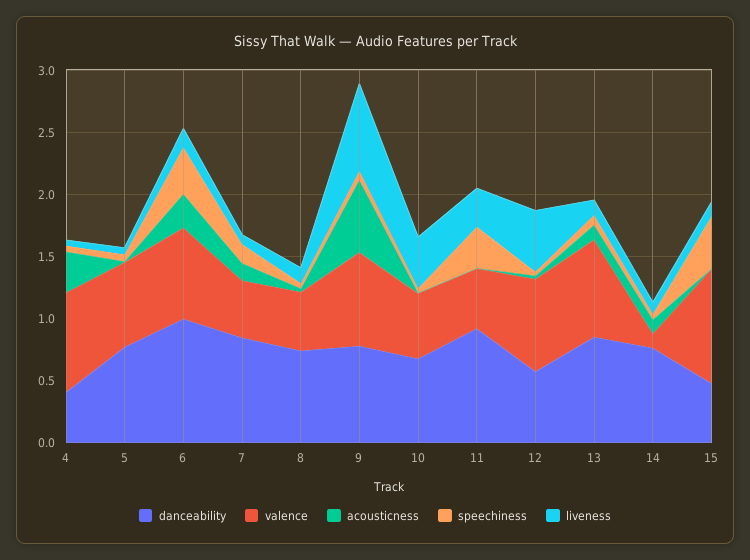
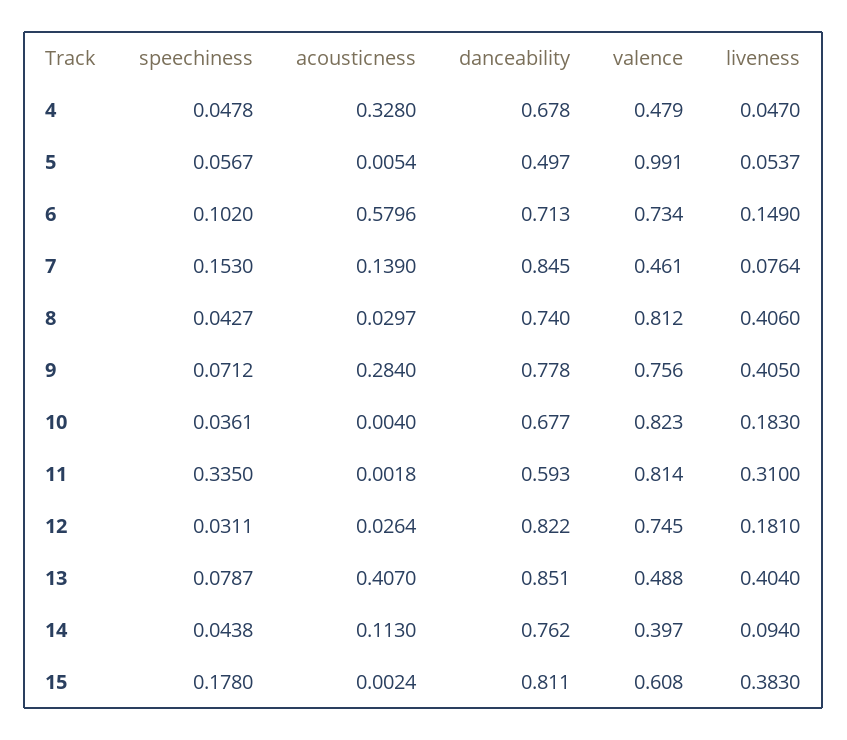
  {
    "danceability": {
-     "4": 0.4,
+     "4": 0.678,
-     "5": 0.8,
+     "5": 0.497,
-     "6": 1,
+     "6": 0.713,
      "7": 0.845,
      "8": 0.74,
      "9": 0.778,
      "10": 0.677,
-     "11": 0.9,
+     "11": 0.593,
-     "12": 0.6,
+     "12": 0.822,
      "13": 0.851,
      "14": 0.762,
-     "15": 0.5
+     "15": 0.811
    },
    "valence": {
-     "4": 0.8,
+     "4": 0.479,
-     "5": 0.7,
+     "5": 0.991,
      "6": 0.734,
      "7": 0.461,
-     "8": 0.5,
+     "8": 0.812,
      "9": 0.756,
-     "10": 0.5,
+     "10": 0.823,
-     "11": 0.5,
+     "11": 0.814,
      "12": 0.745,
-     "13": 0.8,
+     "13": 0.488,
-     "14": 0.1,
+     "14": 0.397,
-     "15": 0.9
+     "15": 0.608
    },
    "acousticness": {
      "4": 0.328,
      "5": 0.0054,
-     "6": 0.3,
+     "6": 0.5796,
      "7": 0.139,
      "8": 0.0297,
-     "9": 0.6,
+     "9": 0.284,
      "10": 0.004,
      "11": 0.0018,
      "12": 0.0264,
-     "13": 0.1,
+     "13": 0.407,
      "14": 0.113,
      "15": 0.0024
    },
    "speechiness": {
      "4": 0.0478,
      "5": 0.0567,
-     "6": 0.4,
+     "6": 0.102,
      "7": 0.153,
      "8": 0.0427,
      "9": 0.0712,
      "10": 0.0361,
      "11": 0.335,
      "12": 0.0311,
      "13": 0.0787,
      "14": 0.0438,
-     "15": 0.4
+     "15": 0.178
    },
    "liveness": {
      "4": 0.047,
      "5": 0.0537,
      "6": 0.149,
      "7": 0.0764,
-     "8": 0.1,
+     "8": 0.406,
-     "9": 0.7,
+     "9": 0.405,
-     "10": 0.4,
+     "10": 0.183,
      "11": 0.31,
-     "12": 0.5,
+     "12": 0.181,
-     "13": 0.1,
+     "13": 0.404,
      "14": 0.094,
-     "15": 0.1
+     "15": 0.383
    }
  }

